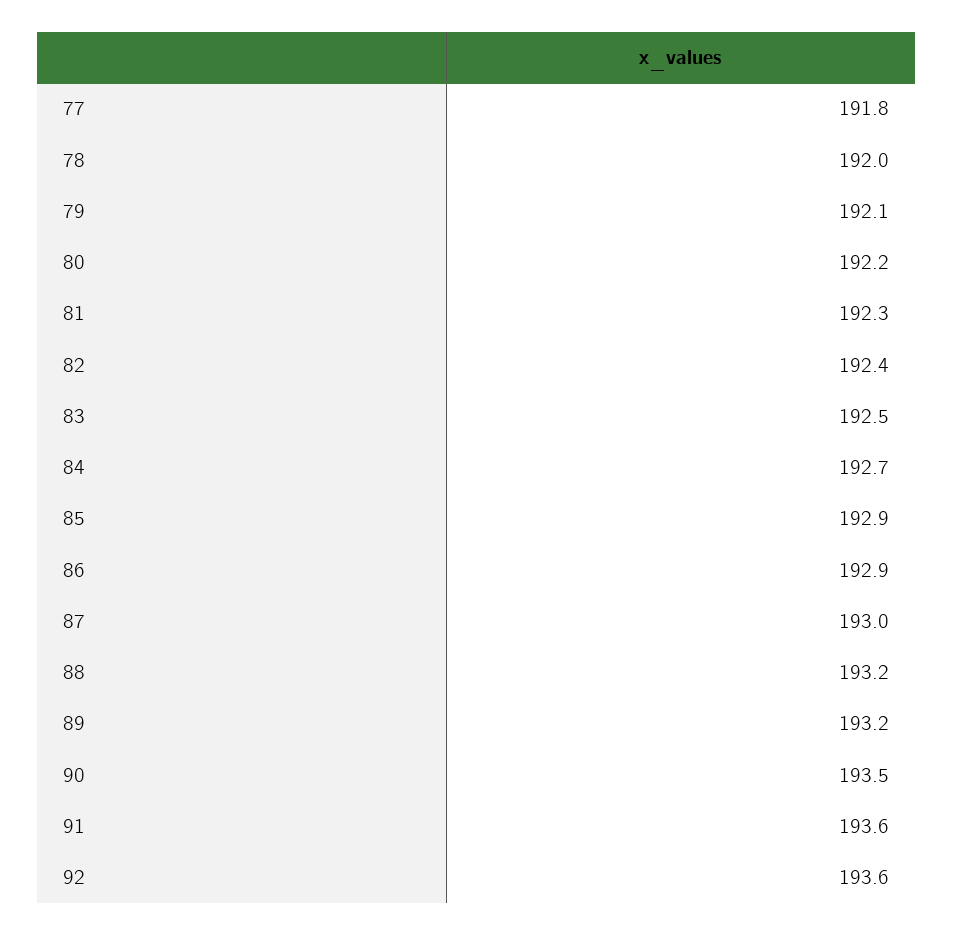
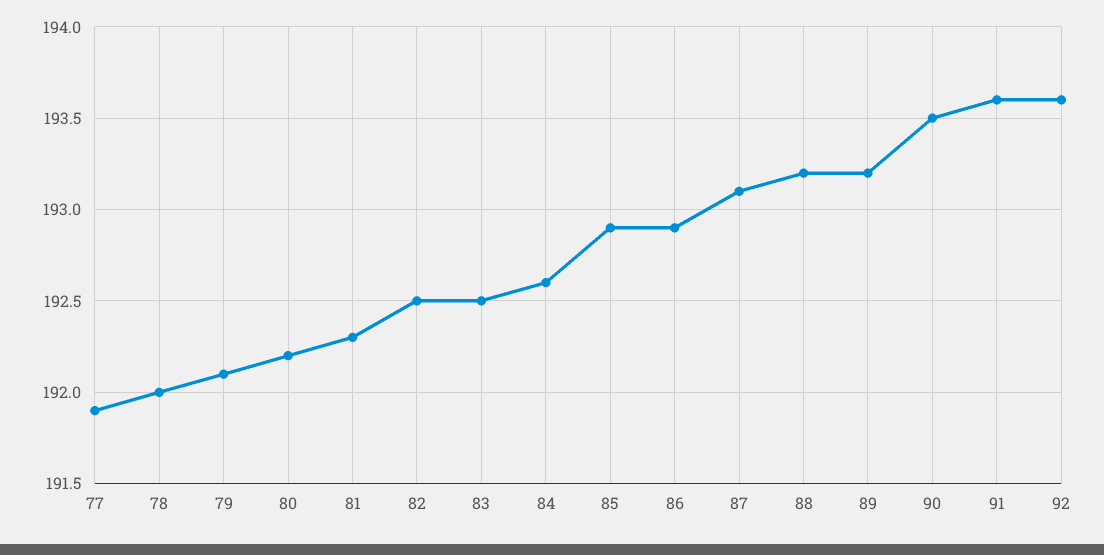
  {
-   "77": 191.8,
+   "77": 191.9,
    "78": 192,
    "79": 192.1,
    "80": 192.2,
    "81": 192.3,
-   "82": 192.4,
+   "82": 192.5,
    "83": 192.5,
-   "84": 192.7,
+   "84": 192.6,
    "85": 192.9,
    "86": 192.9,
-   "87": 193,
+   "87": 193.1,
    "88": 193.2,
    "89": 193.2,
    "90": 193.5,
    "91": 193.6,
    "92": 193.6
  }

